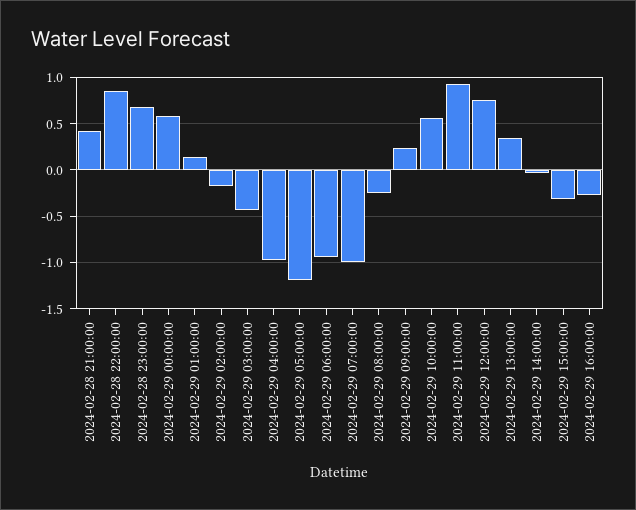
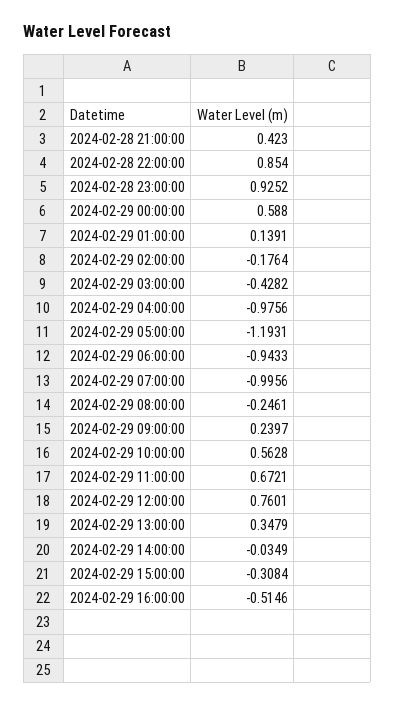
  {
    "2024-02-28 21:00:00": 0.423,
    "2024-02-28 22:00:00": 0.854,
-   "2024-02-28 23:00:00": 0.7,
+   "2024-02-28 23:00:00": 0.9252,
    "2024-02-29 00:00:00": 0.588,
    "2024-02-29 01:00:00": 0.1391,
    "2024-02-29 02:00:00": -0.1764,
    "2024-02-29 03:00:00": -0.4282,
    "2024-02-29 04:00:00": -0.9756,
    "2024-02-29 05:00:00": -1.1931,
    "2024-02-29 06:00:00": -0.9433,
    "2024-02-29 07:00:00": -0.9956,
    "2024-02-29 08:00:00": -0.2461,
    "2024-02-29 09:00:00": 0.2397,
    "2024-02-29 10:00:00": 0.5628,
-   "2024-02-29 11:00:00": 0.9,
+   "2024-02-29 11:00:00": 0.6721,
    "2024-02-29 12:00:00": 0.7601,
    "2024-02-29 13:00:00": 0.3479,
    "2024-02-29 14:00:00": -0.0349,
    "2024-02-29 15:00:00": -0.3084,
-   "2024-02-29 16:00:00": -0.3
+   "2024-02-29 16:00:00": -0.5146
  }

